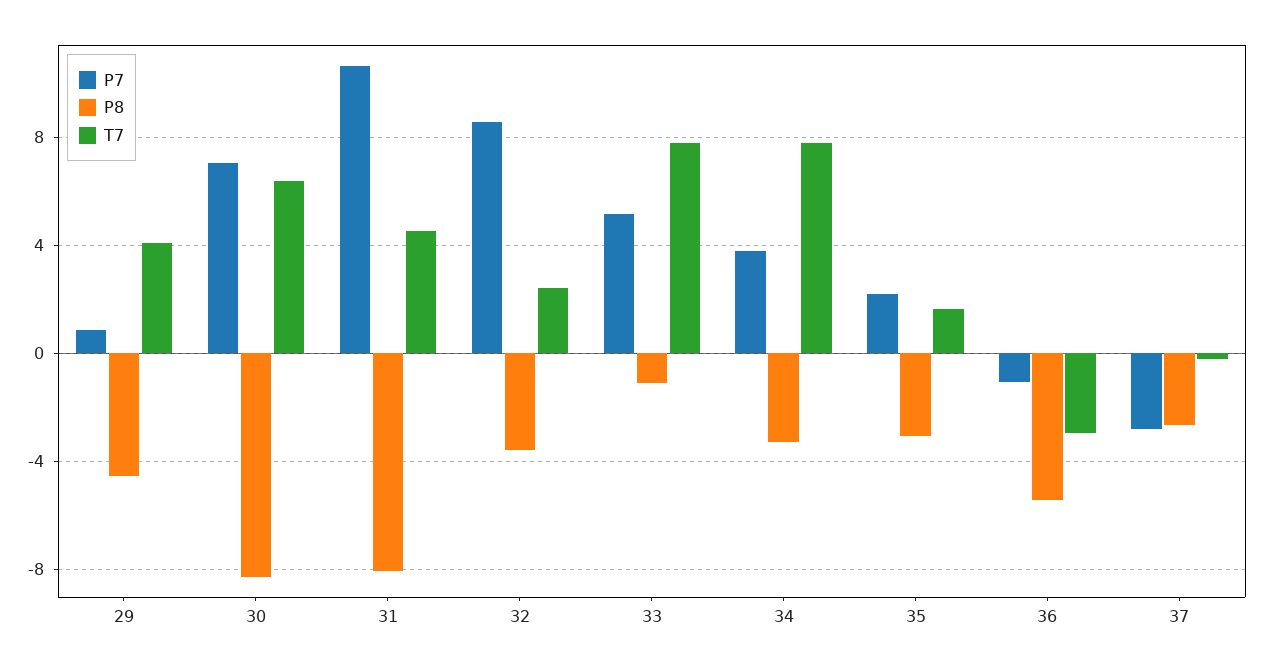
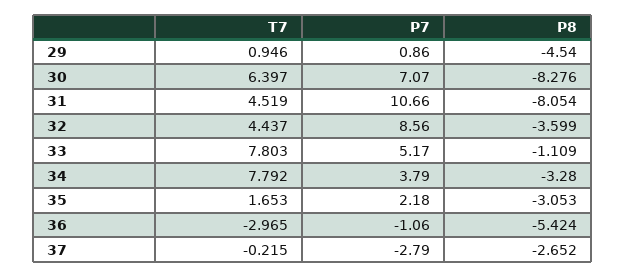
  {
    "P7": {
      "29": 0.86,
      "30": 7.07,
      "31": 10.66,
      "32": 8.56,
      "33": 5.17,
      "34": 3.79,
      "35": 2.18,
      "36": -1.06,
      "37": -2.79
    },
    "P8": {
      "29": -4.54,
      "30": -8.276,
      "31": -8.054,
      "32": -3.599,
      "33": -1.109,
      "34": -3.28,
      "35": -3.053,
      "36": -5.424,
      "37": -2.652
    },
    "T7": {
-     "29": 4,
+     "29": 0.946,
      "30": 6.397,
      "31": 4.519,
-     "32": 2.5,
+     "32": 4.437,
      "33": 7.803,
      "34": 7.792,
      "35": 1.653,
      "36": -2.965,
      "37": -0.215
    }
  }

